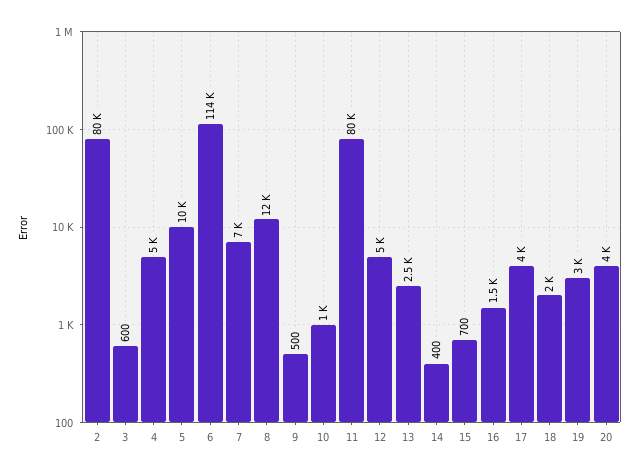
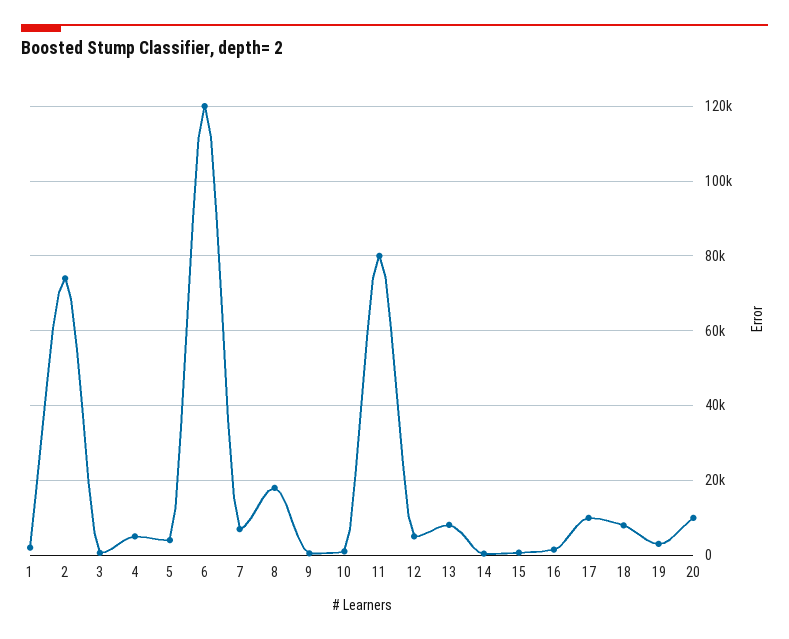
  {
-   "2": 80000,
+   "2": 74000,
    "3": 600,
    "4": 5000,
-   "5": 10000,
+   "5": 4000,
-   "6": 114000,
+   "6": 120000,
    "7": 7000,
-   "8": 12000,
+   "8": 18000,
    "9": 500,
    "10": 1000,
    "11": 80000,
    "12": 5000,
-   "13": 2500,
+   "13": 8000,
    "14": 400,
    "15": 700,
    "16": 1500,
-   "17": 4000,
+   "17": 10000,
-   "18": 2000,
+   "18": 8000,
    "19": 3000,
-   "20": 4000
+   "20": 10000,
+   "1": 2000
  }

